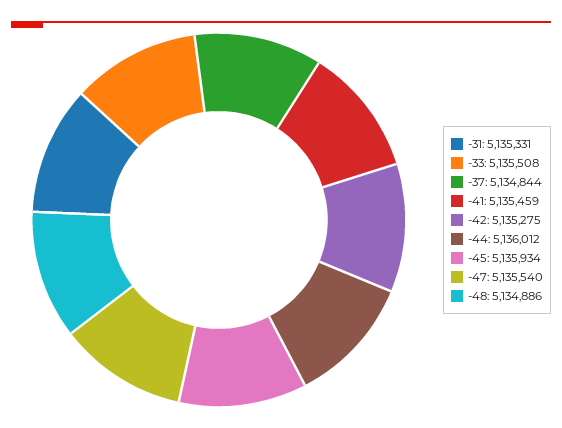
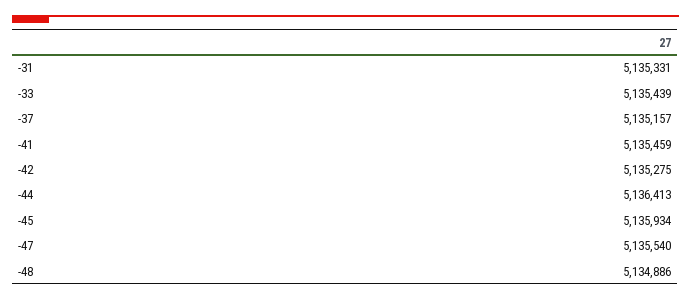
  {
    "-31": 5135331,
-   "-33": 5135508,
+   "-33": 5135439,
-   "-37": 5134844,
+   "-37": 5135157,
    "-41": 5135459,
    "-42": 5135275,
-   "-44": 5136012,
+   "-44": 5136413,
    "-45": 5135934,
    "-47": 5135540,
    "-48": 5134886
  }

